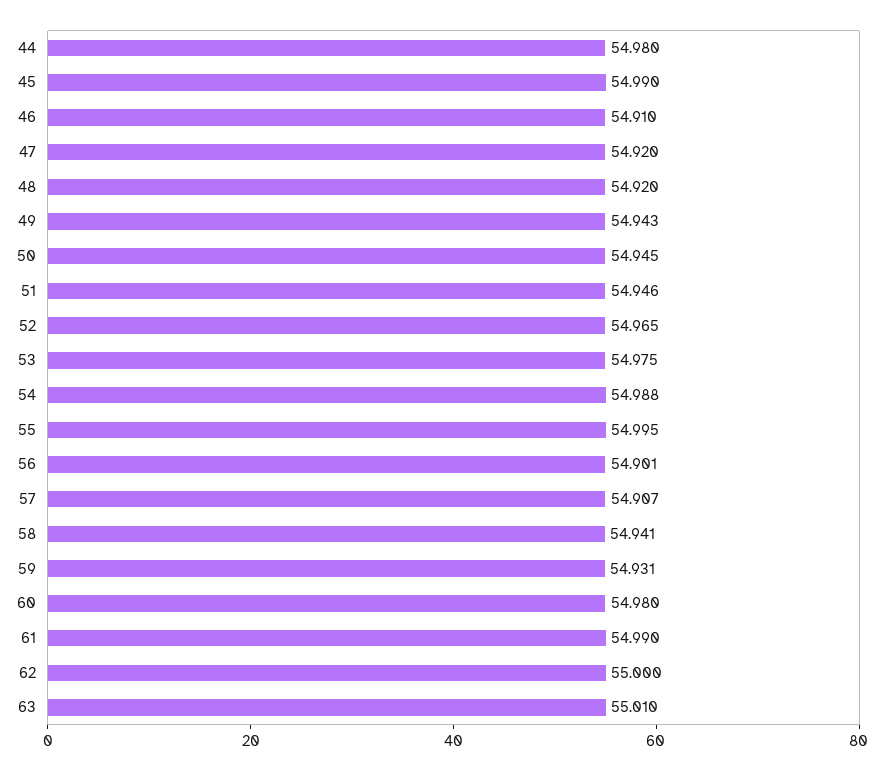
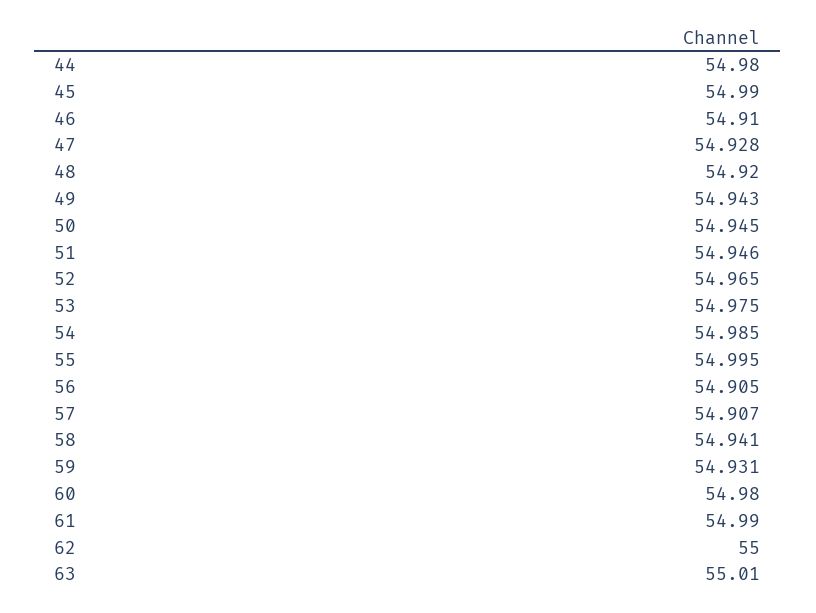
  {
    "44": 54.98,
    "45": 54.99,
    "46": 54.91,
-   "47": 54.92,
+   "47": 54.928,
    "48": 54.92,
    "49": 54.943,
    "50": 54.945,
    "51": 54.946,
    "52": 54.965,
    "53": 54.975,
-   "54": 54.988,
+   "54": 54.985,
    "55": 54.995,
-   "56": 54.901,
+   "56": 54.905,
    "57": 54.907,
    "58": 54.941,
    "59": 54.931,
    "60": 54.98,
    "61": 54.99,
    "62": 55,
    "63": 55.01
  }

